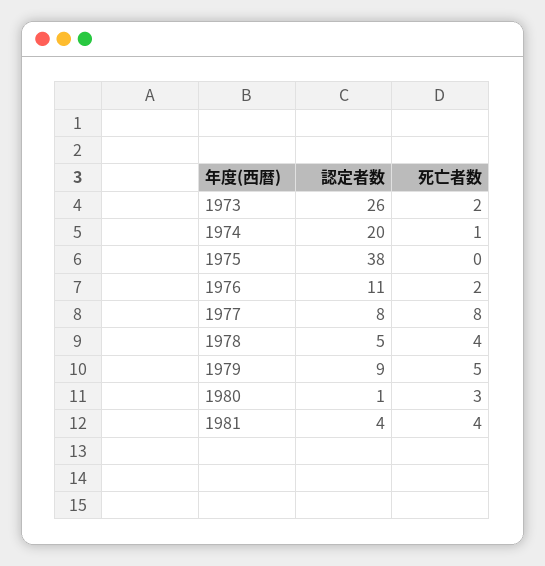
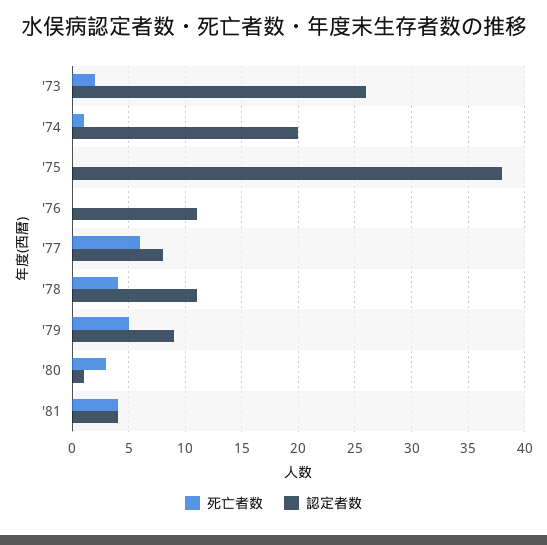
  {
    "認定者数": {
      "1973": 26,
      "1974": 20,
      "1975": 38,
      "1976": 11,
      "1977": 8,
-     "1978": 5,
+     "1978": 11,
      "1979": 9,
      "1980": 1,
      "1981": 4
    },
    "死亡者数": {
      "1973": 2,
      "1974": 1,
      "1975": 0,
-     "1976": 2,
+     "1976": 0,
-     "1977": 8,
+     "1977": 6,
      "1978": 4,
      "1979": 5,
      "1980": 3,
      "1981": 4
    }
  }

